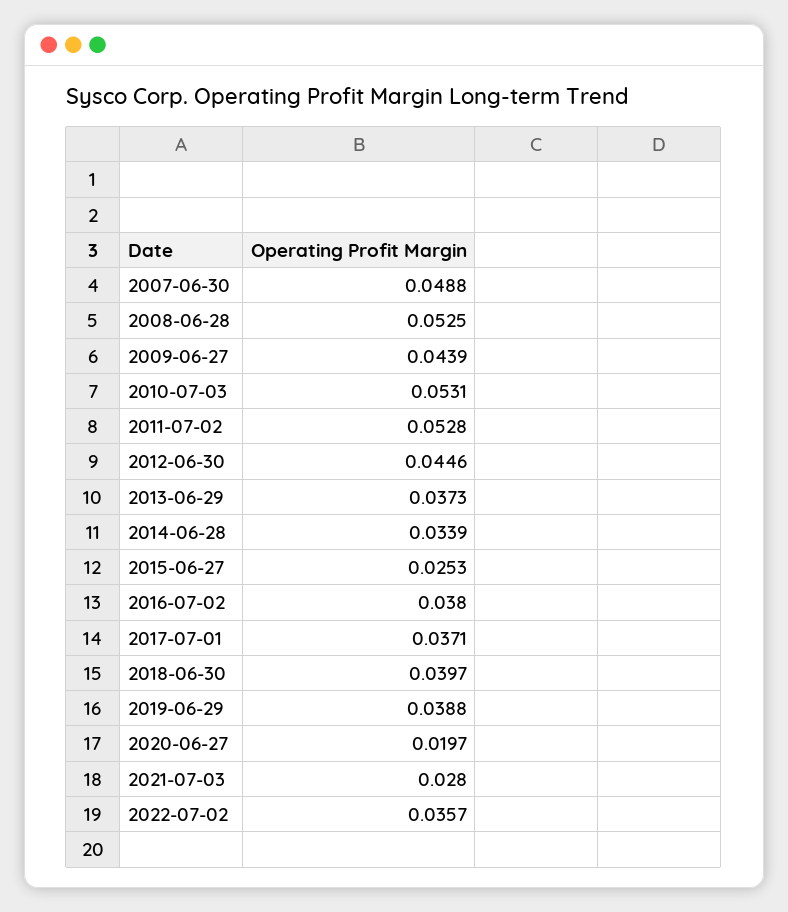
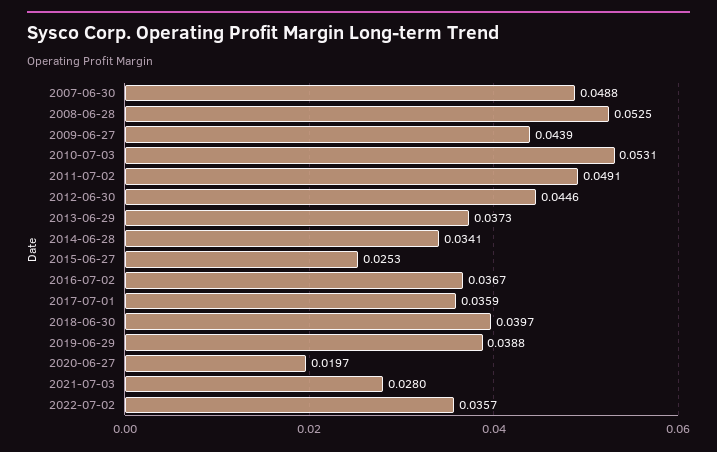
  {
    "2007-06-30": 0.0488,
    "2008-06-28": 0.0525,
    "2009-06-27": 0.0439,
    "2010-07-03": 0.0531,
-   "2011-07-02": 0.0528,
+   "2011-07-02": 0.0491,
    "2012-06-30": 0.0446,
    "2013-06-29": 0.0373,
-   "2014-06-28": 0.0339,
+   "2014-06-28": 0.0341,
    "2015-06-27": 0.0253,
-   "2016-07-02": 0.038,
+   "2016-07-02": 0.0367,
-   "2017-07-01": 0.0371,
+   "2017-07-01": 0.0359,
    "2018-06-30": 0.0397,
    "2019-06-29": 0.0388,
    "2020-06-27": 0.0197,
    "2021-07-03": 0.028,
    "2022-07-02": 0.0357
  }

